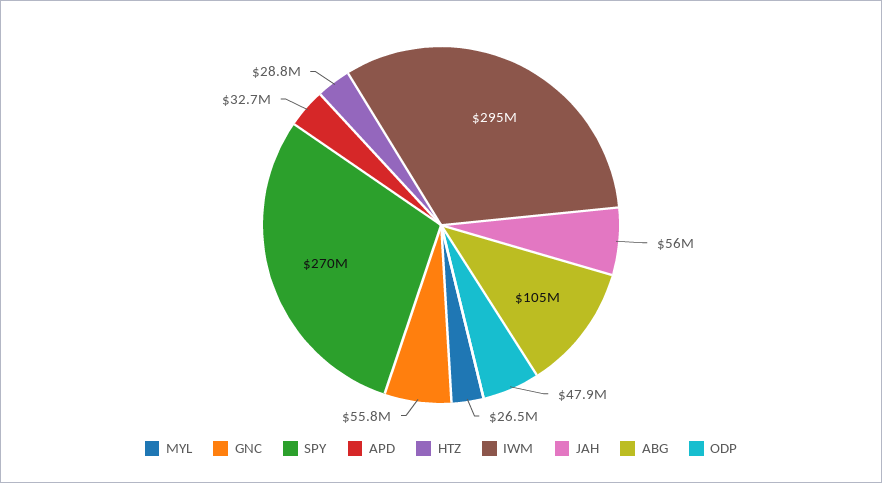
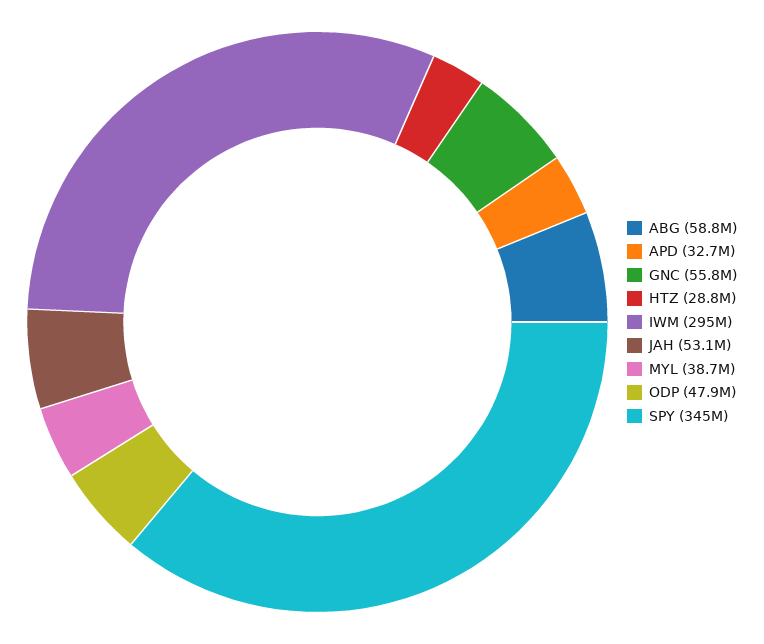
  {
-   "MYL": 26500000,
+   "MYL": 38700000,
    "GNC": 55800000,
-   "SPY": 270000000,
+   "SPY": 345000000,
    "APD": 32700000,
    "HTZ": 28800000,
    "IWM": 295000000,
-   "JAH": 56000000,
+   "JAH": 53100000,
-   "ABG": 105000000,
+   "ABG": 58800000,
    "ODP": 47900000
  }

